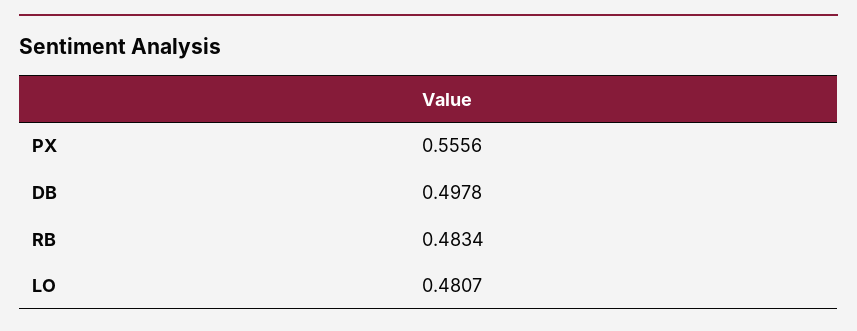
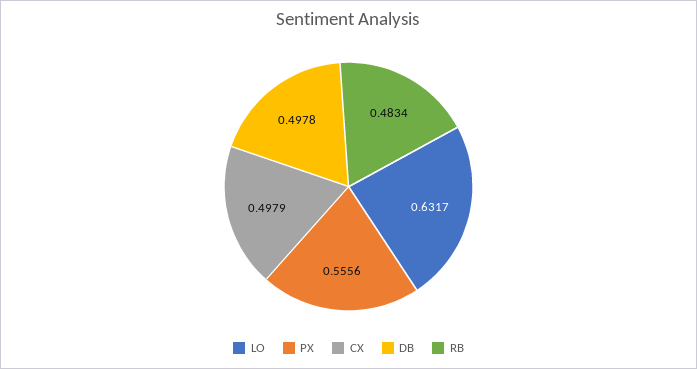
  {
    "PX": 0.5556,
    "DB": 0.4978,
    "RB": 0.4834,
-   "LO": 0.4807
+   "LO": 0.6317,
+   "CX": 0.4979
  }

